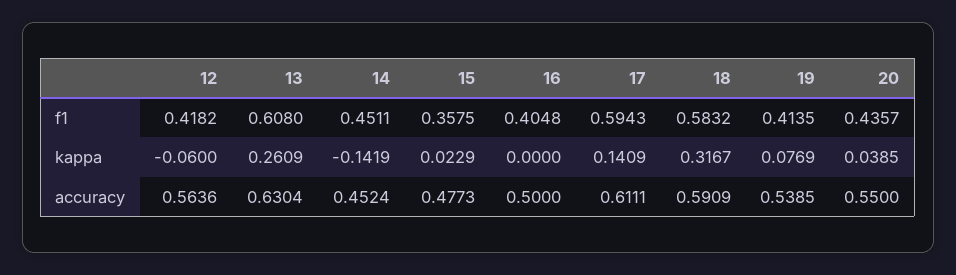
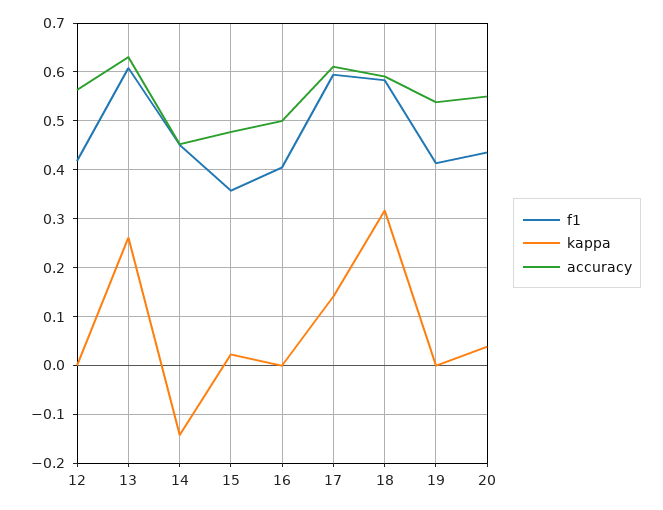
  {
    "f1": {
      "12": 0.4182,
      "13": 0.608,
      "14": 0.4511,
      "15": 0.3575,
      "16": 0.4048,
      "17": 0.5943,
      "18": 0.5832,
      "19": 0.4135,
      "20": 0.4357
    },
    "kappa": {
-     "12": -0.06,
+     "12": 0,
      "13": 0.2609,
      "14": -0.1419,
      "15": 0.0229,
      "16": 0,
      "17": 0.1409,
      "18": 0.3167,
-     "19": 0.0769,
+     "19": 0,
      "20": 0.0385
    },
    "accuracy": {
      "12": 0.5636,
      "13": 0.6304,
      "14": 0.4524,
      "15": 0.4773,
      "16": 0.5,
      "17": 0.6111,
      "18": 0.5909,
      "19": 0.5385,
      "20": 0.55
    }
  }

